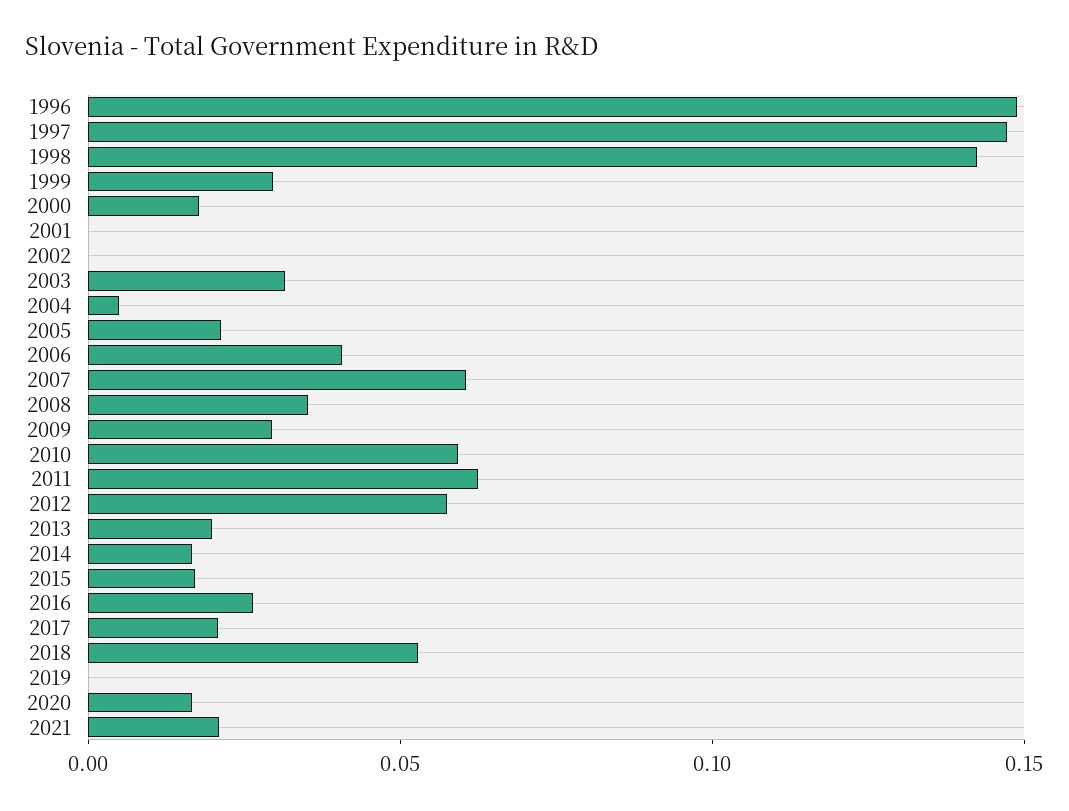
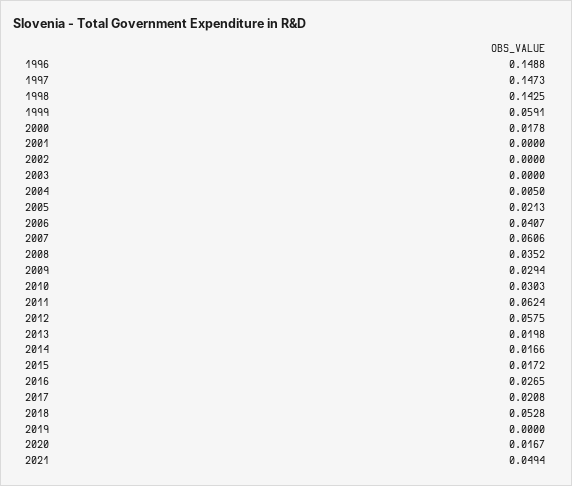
  {
    "1996": 0.1488,
    "1997": 0.1473,
    "1998": 0.1425,
-   "1999": 0.03,
+   "1999": 0.0591,
    "2000": 0.0178,
    "2001": 0,
    "2002": 0,
-   "2003": 0.03,
+   "2003": 0,
    "2004": 0.005,
    "2005": 0.0213,
    "2006": 0.0407,
    "2007": 0.0606,
    "2008": 0.0352,
    "2009": 0.0294,
-   "2010": 0.06,
+   "2010": 0.0303,
    "2011": 0.0624,
    "2012": 0.0575,
    "2013": 0.0198,
    "2014": 0.0166,
    "2015": 0.0172,
    "2016": 0.0265,
    "2017": 0.0208,
    "2018": 0.0528,
    "2019": 0,
    "2020": 0.0167,
-   "2021": 0.02
+   "2021": 0.0494
  }

